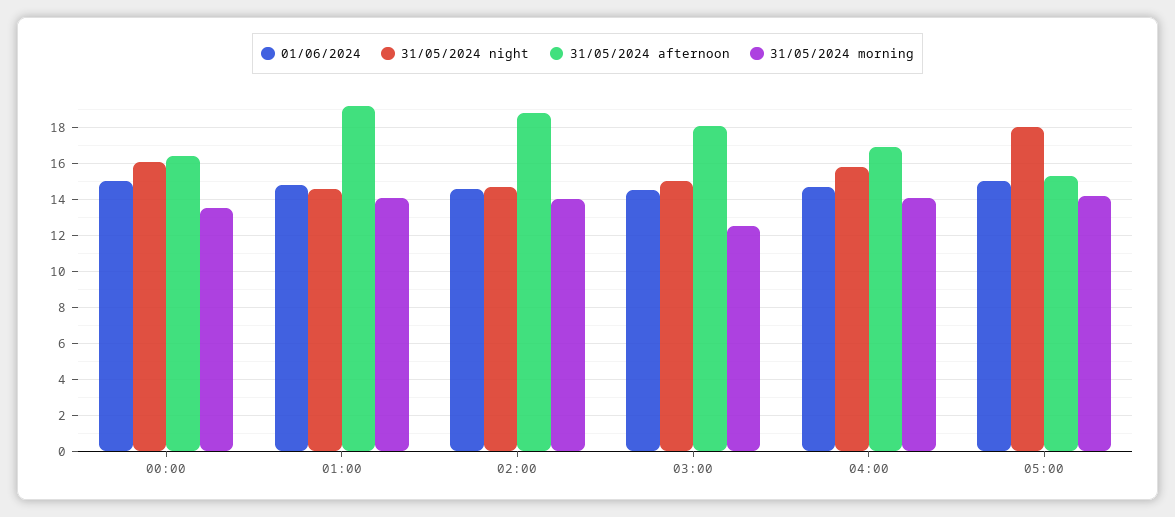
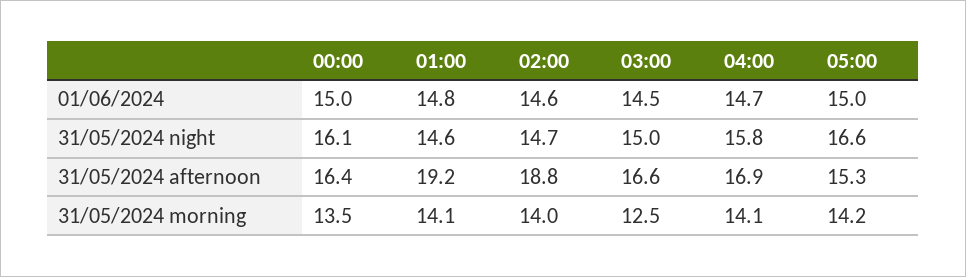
  {
    "01/06/2024": {
      "00:00": 15,
      "01:00": 14.8,
      "02:00": 14.6,
      "03:00": 14.5,
      "04:00": 14.7,
      "05:00": 15
    },
    "31/05/2024 night": {
      "00:00": 16.1,
      "01:00": 14.6,
      "02:00": 14.7,
      "03:00": 15,
      "04:00": 15.8,
-     "05:00": 18
+     "05:00": 16.6
    },
    "31/05/2024 afternoon": {
      "00:00": 16.4,
      "01:00": 19.2,
      "02:00": 18.8,
-     "03:00": 18,
+     "03:00": 16.6,
      "04:00": 16.9,
      "05:00": 15.3
    },
    "31/05/2024 morning": {
      "00:00": 13.5,
      "01:00": 14.1,
      "02:00": 14,
      "03:00": 12.5,
      "04:00": 14.1,
      "05:00": 14.2
    }
  }

